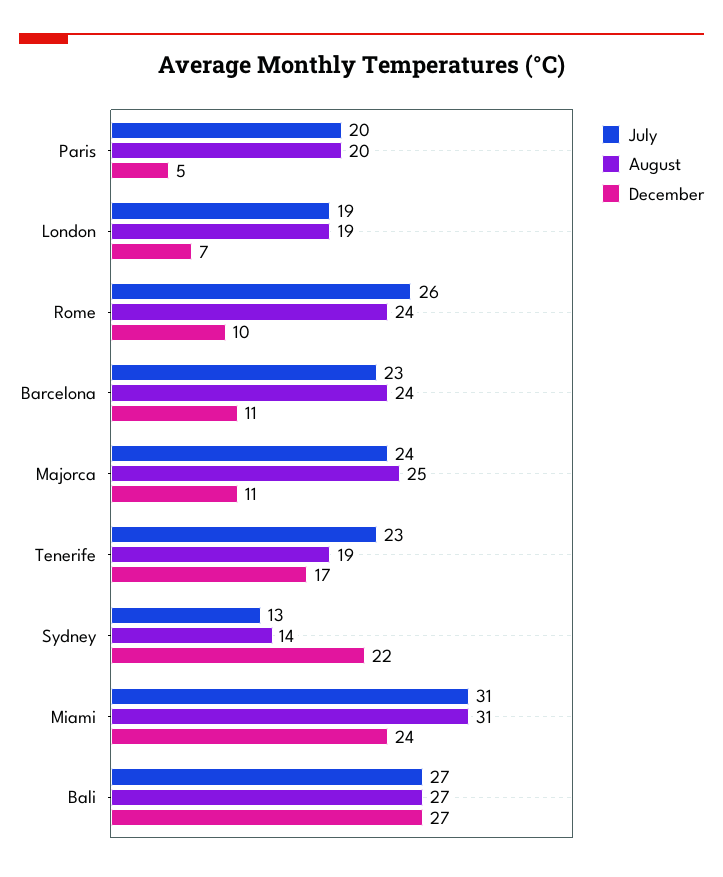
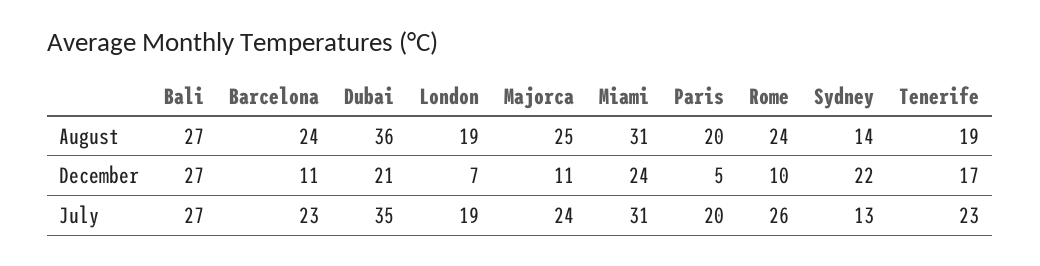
  {
    "July": {
      "Paris": 20,
      "London": 19,
      "Rome": 26,
      "Barcelona": 23,
      "Majorca": 24,
      "Tenerife": 23,
      "Sydney": 13,
      "Miami": 31,
-     "Bali": 27
+     "Bali": 27,
+     "Dubai": 35
    },
    "August": {
      "Paris": 20,
      "London": 19,
      "Rome": 24,
      "Barcelona": 24,
      "Majorca": 25,
      "Tenerife": 19,
      "Sydney": 14,
      "Miami": 31,
-     "Bali": 27
+     "Bali": 27,
+     "Dubai": 36
    },
    "December": {
      "Paris": 5,
      "London": 7,
      "Rome": 10,
      "Barcelona": 11,
      "Majorca": 11,
      "Tenerife": 17,
      "Sydney": 22,
      "Miami": 24,
-     "Bali": 27
+     "Bali": 27,
+     "Dubai": 21
    }
  }

